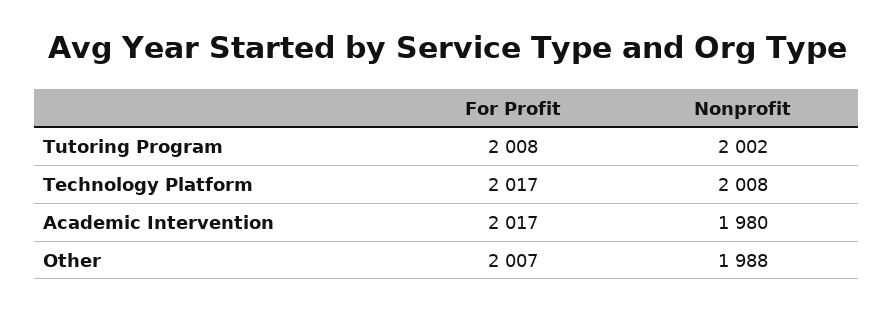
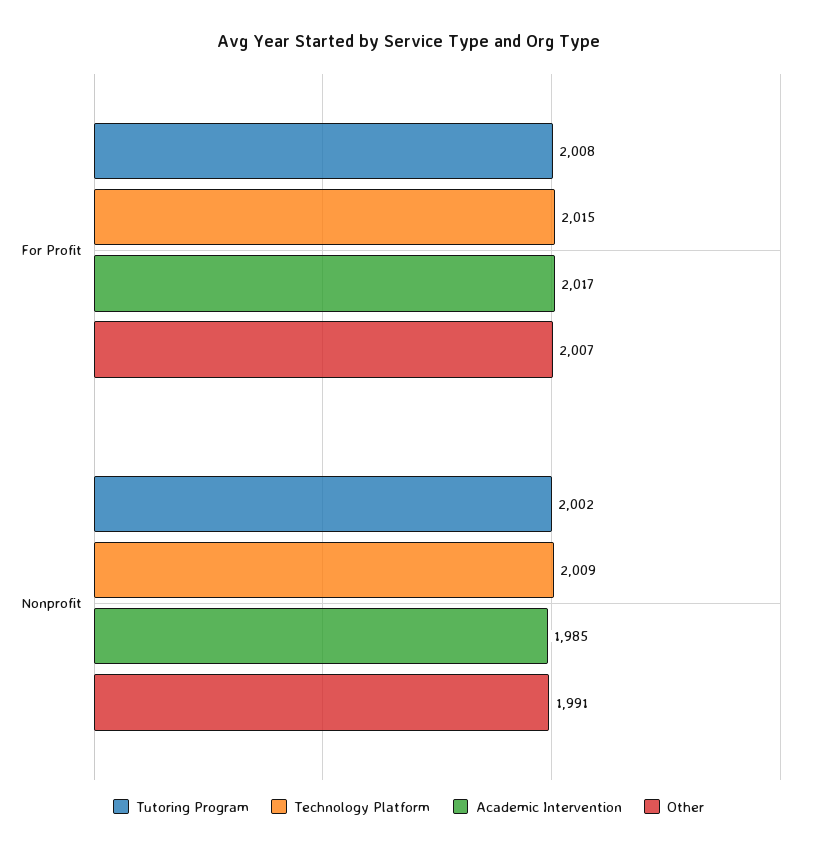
  {
    "Tutoring Program": {
      "For Profit": 2008,
      "Nonprofit": 2002
    },
    "Technology Platform": {
-     "For Profit": 2017,
+     "For Profit": 2015,
-     "Nonprofit": 2008
+     "Nonprofit": 2009
    },
    "Academic Intervention": {
      "For Profit": 2017,
-     "Nonprofit": 1980
+     "Nonprofit": 1985
    },
    "Other": {
      "For Profit": 2007,
-     "Nonprofit": 1988
+     "Nonprofit": 1991
    }
  }

